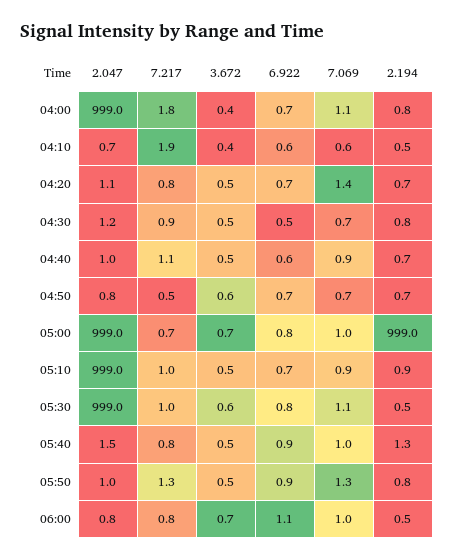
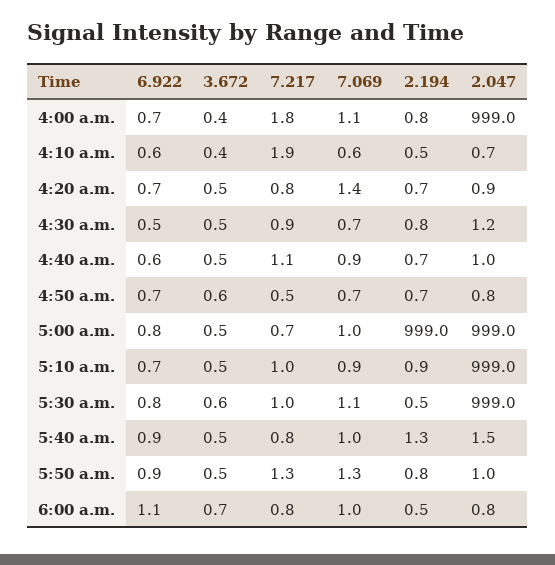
  {
    "2.047": {
      "04:00": 999,
      "04:10": 0.7,
-     "04:20": 1.1,
+     "04:20": 0.9,
      "04:30": 1.2,
      "04:40": 1,
      "04:50": 0.8,
      "05:00": 999,
      "05:10": 999,
      "05:30": 999,
      "05:40": 1.5,
      "05:50": 1,
      "06:00": 0.8
    },
    "7.217": {
      "04:00": 1.8,
      "04:10": 1.9,
      "04:20": 0.8,
      "04:30": 0.9,
      "04:40": 1.1,
      "04:50": 0.5,
      "05:00": 0.7,
      "05:10": 1,
      "05:30": 1,
      "05:40": 0.8,
      "05:50": 1.3,
      "06:00": 0.8
    },
    "3.672": {
      "04:00": 0.4,
      "04:10": 0.4,
      "04:20": 0.5,
      "04:30": 0.5,
      "04:40": 0.5,
      "04:50": 0.6,
-     "05:00": 0.7,
+     "05:00": 0.5,
      "05:10": 0.5,
      "05:30": 0.6,
      "05:40": 0.5,
      "05:50": 0.5,
      "06:00": 0.7
    },
    "6.922": {
      "04:00": 0.7,
      "04:10": 0.6,
      "04:20": 0.7,
      "04:30": 0.5,
      "04:40": 0.6,
      "04:50": 0.7,
      "05:00": 0.8,
      "05:10": 0.7,
      "05:30": 0.8,
      "05:40": 0.9,
      "05:50": 0.9,
      "06:00": 1.1
    },
    "7.069": {
      "04:00": 1.1,
      "04:10": 0.6,
      "04:20": 1.4,
      "04:30": 0.7,
      "04:40": 0.9,
      "04:50": 0.7,
      "05:00": 1,
      "05:10": 0.9,
      "05:30": 1.1,
      "05:40": 1,
      "05:50": 1.3,
      "06:00": 1
    },
    "2.194": {
      "04:00": 0.8,
      "04:10": 0.5,
      "04:20": 0.7,
      "04:30": 0.8,
      "04:40": 0.7,
      "04:50": 0.7,
      "05:00": 999,
      "05:10": 0.9,
      "05:30": 0.5,
      "05:40": 1.3,
      "05:50": 0.8,
      "06:00": 0.5
    }
  }

